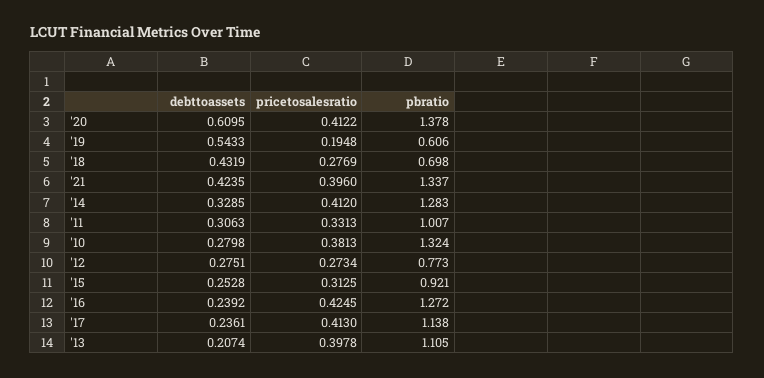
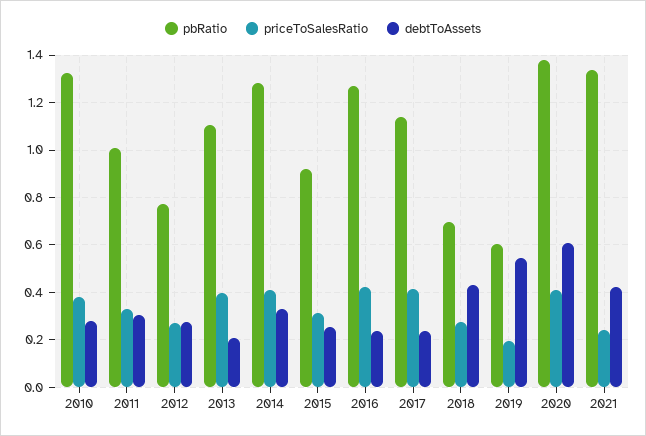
  {
    "debttoassets": {
      "'20": 0.6095,
      "'19": 0.5433,
      "'18": 0.4319,
      "'21": 0.4235,
      "'14": 0.3285,
      "'11": 0.3063,
      "'10": 0.2798,
      "'12": 0.2751,
      "'15": 0.2528,
      "'16": 0.2392,
      "'17": 0.2361,
      "'13": 0.2074
    },
    "pricetosalesratio": {
      "'20": 0.4122,
      "'19": 0.1948,
      "'18": 0.2769,
-     "'21": 0.396,
+     "'21": 0.25,
      "'14": 0.412,
      "'11": 0.3313,
      "'10": 0.3813,
      "'12": 0.2734,
      "'15": 0.3125,
      "'16": 0.4245,
      "'17": 0.413,
      "'13": 0.3978
    },
    "pbratio": {
      "'20": 1.378,
      "'19": 0.606,
      "'18": 0.698,
      "'21": 1.337,
      "'14": 1.283,
      "'11": 1.007,
      "'10": 1.324,
      "'12": 0.773,
      "'15": 0.921,
      "'16": 1.272,
      "'17": 1.138,
      "'13": 1.105
    }
  }

